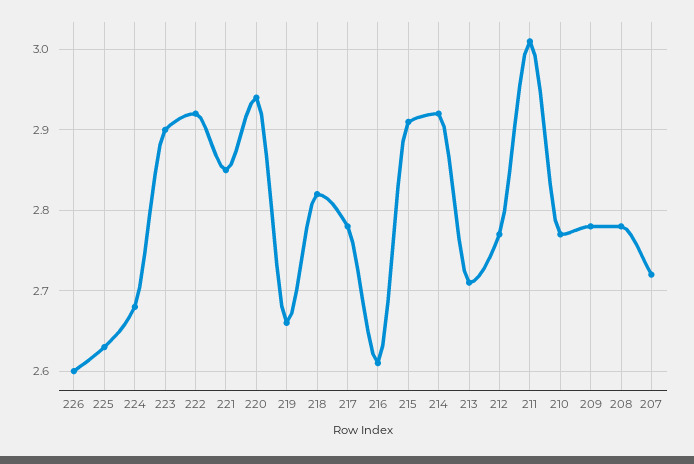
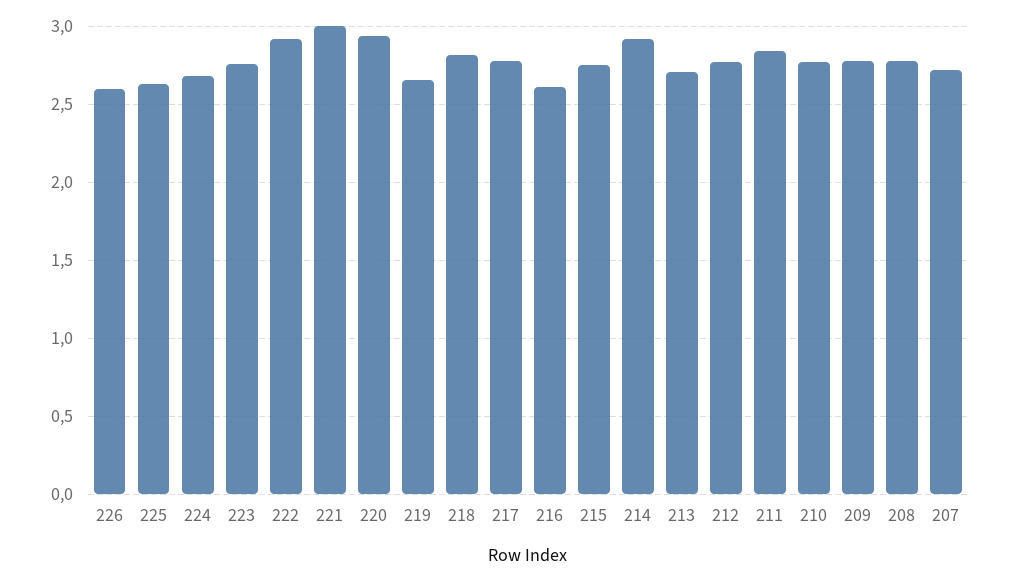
  {
    "226": 2.6,
    "225": 2.63,
    "224": 2.68,
-   "223": 2.9,
+   "223": 2.75,
    "222": 2.92,
-   "221": 2.85,
+   "221": 3,
    "220": 2.94,
    "219": 2.66,
    "218": 2.82,
    "217": 2.78,
    "216": 2.61,
-   "215": 2.91,
+   "215": 2.75,
    "214": 2.92,
    "213": 2.71,
    "212": 2.77,
-   "211": 3.01,
+   "211": 2.85,
    "210": 2.77,
    "209": 2.78,
    "208": 2.78,
    "207": 2.72
  }

